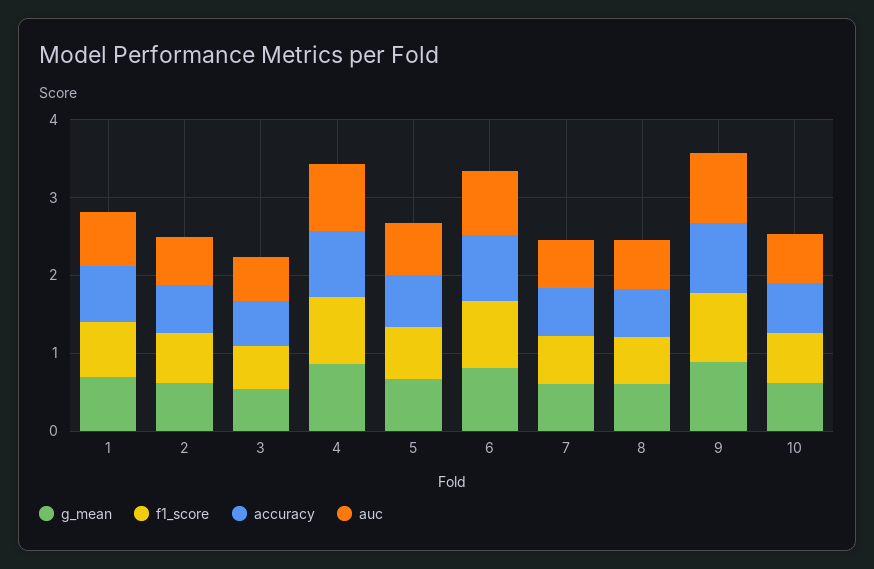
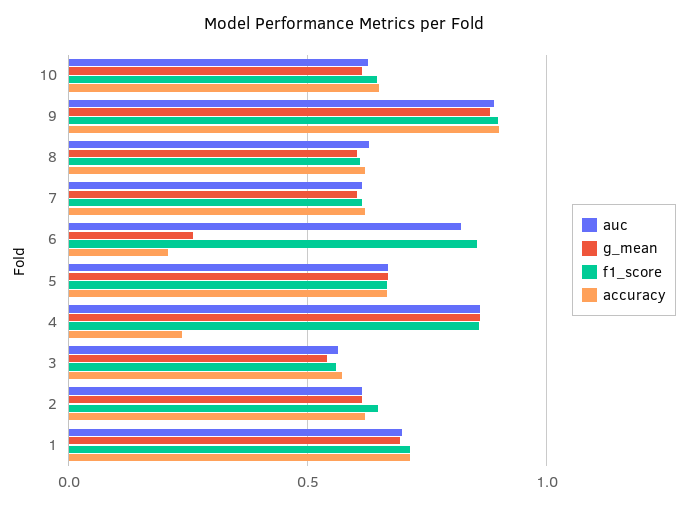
  {
    "g_mean": {
      "1": 0.7,
      "2": 0.6,
      "3": 0.55,
      "4": 0.85,
      "5": 0.65,
-     "6": 0.8,
+     "6": 0.25,
      "7": 0.6,
      "8": 0.6,
      "9": 0.9,
      "10": 0.6
    },
    "f1_score": {
      "1": 0.7,
      "2": 0.65,
      "3": 0.55,
      "4": 0.85,
      "5": 0.65,
      "6": 0.85,
      "7": 0.6,
      "8": 0.6,
      "9": 0.9,
      "10": 0.65
    },
    "accuracy": {
      "1": 0.7,
      "2": 0.6,
      "3": 0.55,
-     "4": 0.8,
+     "4": 0.25,
      "5": 0.65,
-     "6": 0.8,
+     "6": 0.2,
      "7": 0.6,
      "8": 0.6,
      "9": 0.9,
      "10": 0.65
    },
    "auc": {
      "1": 0.7,
      "2": 0.6,
      "3": 0.55,
      "4": 0.85,
      "5": 0.65,
      "6": 0.8,
      "7": 0.6,
      "8": 0.65,
      "9": 0.9,
      "10": 0.65
    }
  }

